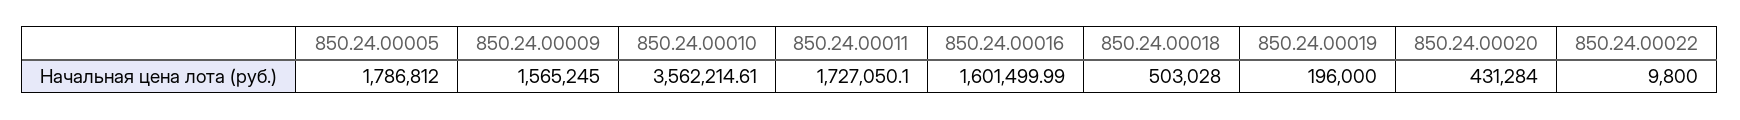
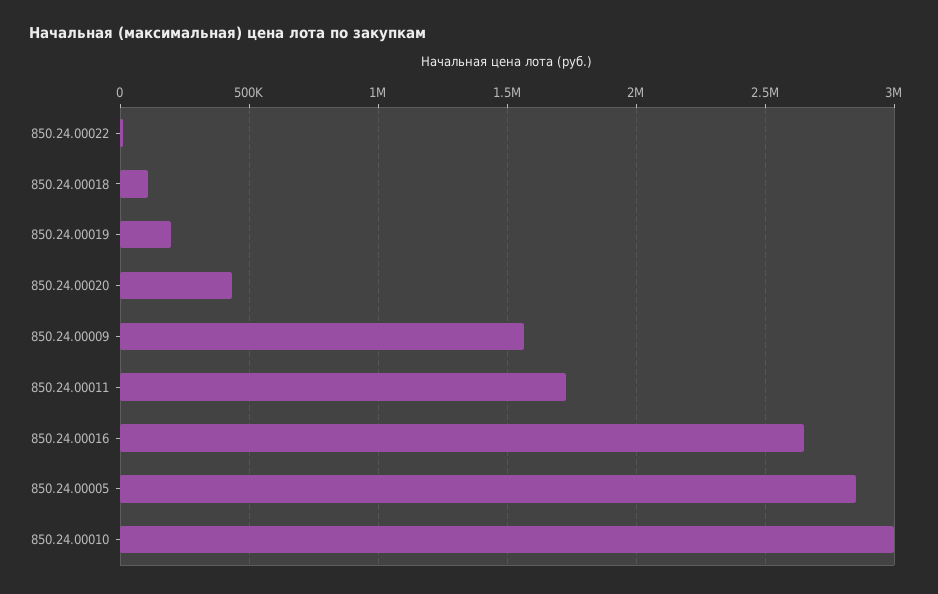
  {
-   "850.24.00005": 1786812,
+   "850.24.00005": 2850000,
    "850.24.00009": 1565245,
-   "850.24.00010": 3562214.61,
+   "850.24.00010": 3000000,
    "850.24.00011": 1727050.1,
-   "850.24.00016": 1601499.99,
+   "850.24.00016": 2650000,
-   "850.24.00018": 503028,
+   "850.24.00018": 100000,
    "850.24.00019": 196000,
    "850.24.00020": 431284,
    "850.24.00022": 9800
  }

